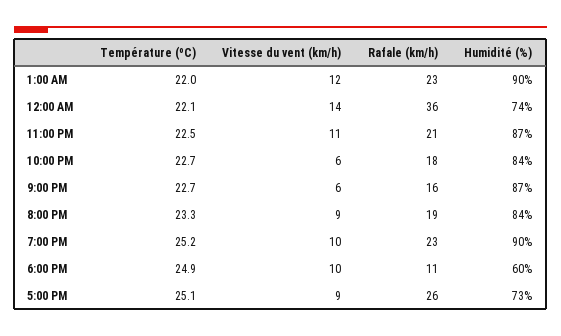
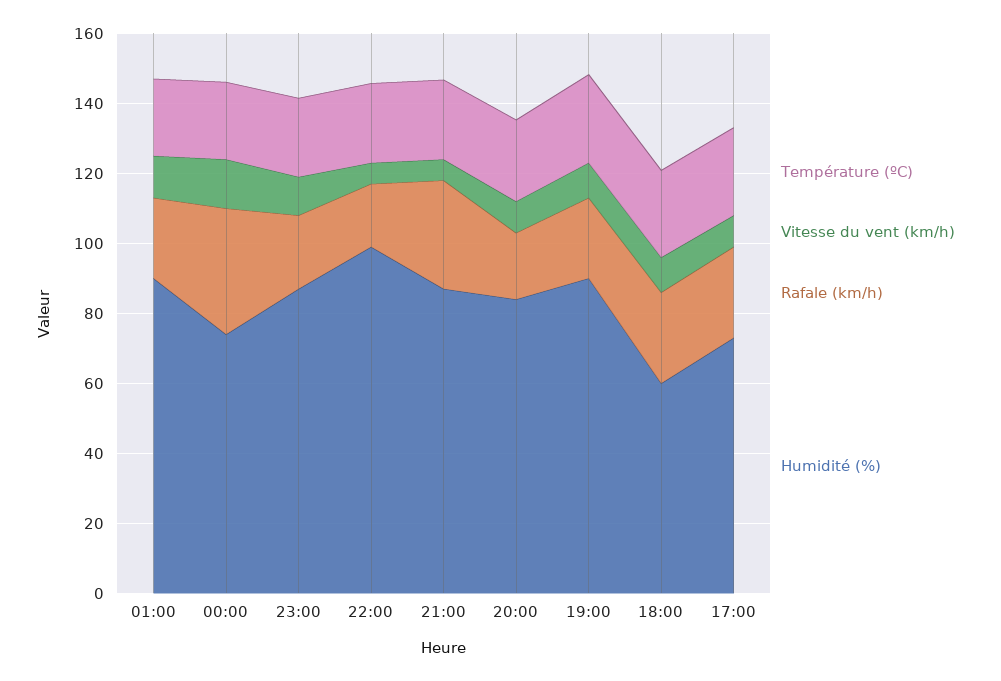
  {
    "Température (ºC)": {
      "1:00 AM": 22,
      "12:00 AM": 22.1,
      "11:00 PM": 22.5,
      "10:00 PM": 22.7,
      "9:00 PM": 22.7,
      "8:00 PM": 23.3,
      "7:00 PM": 25.2,
      "6:00 PM": 24.9,
      "5:00 PM": 25.1
    },
    "Vitesse du vent (km/h)": {
      "1:00 AM": 12,
      "12:00 AM": 14,
      "11:00 PM": 11,
      "10:00 PM": 6,
      "9:00 PM": 6,
      "8:00 PM": 9,
      "7:00 PM": 10,
      "6:00 PM": 10,
      "5:00 PM": 9
    },
    "Rafale (km/h)": {
      "1:00 AM": 23,
      "12:00 AM": 36,
      "11:00 PM": 21,
      "10:00 PM": 18,
-     "9:00 PM": 16,
+     "9:00 PM": 30,
      "8:00 PM": 19,
      "7:00 PM": 23,
-     "6:00 PM": 11,
+     "6:00 PM": 25,
      "5:00 PM": 26
    },
    "Humidité (%)": {
      "1:00 AM": 90,
      "12:00 AM": 74,
      "11:00 PM": 87,
-     "10:00 PM": 84,
+     "10:00 PM": 100,
      "9:00 PM": 87,
      "8:00 PM": 84,
      "7:00 PM": 90,
      "6:00 PM": 60,
      "5:00 PM": 73
    }
  }

